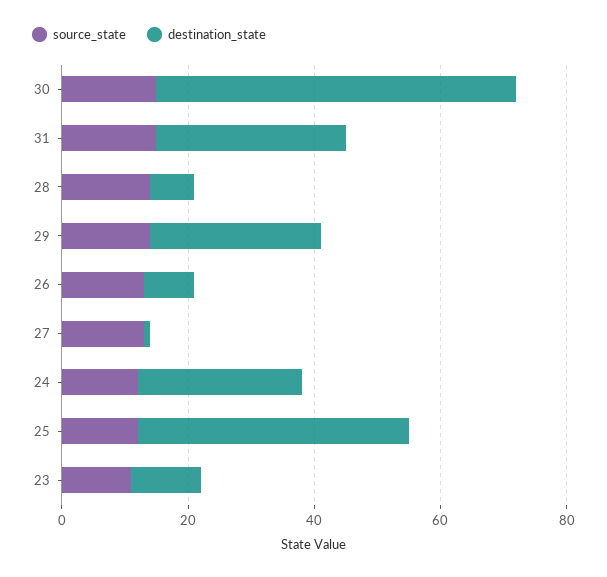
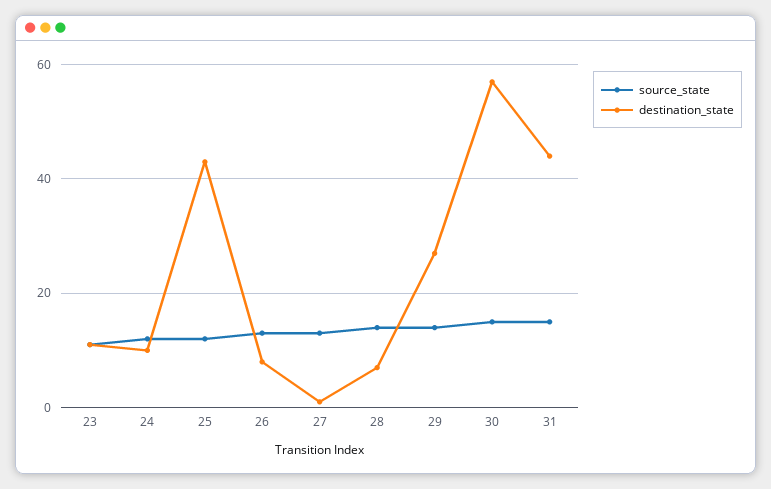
  {
    "source_state": {
      "30": 15,
      "31": 15,
      "28": 15,
      "29": 15,
      "26": 15,
      "27": 15,
      "24": 10,
      "25": 10,
      "23": 10
    },
    "destination_state": {
      "30": 55,
-     "31": 30,
+     "31": 45,
      "28": 5,
      "29": 25,
      "26": 10,
      "27": 0,
-     "24": 25,
+     "24": 10,
      "25": 45,
      "23": 10
    }
  }

